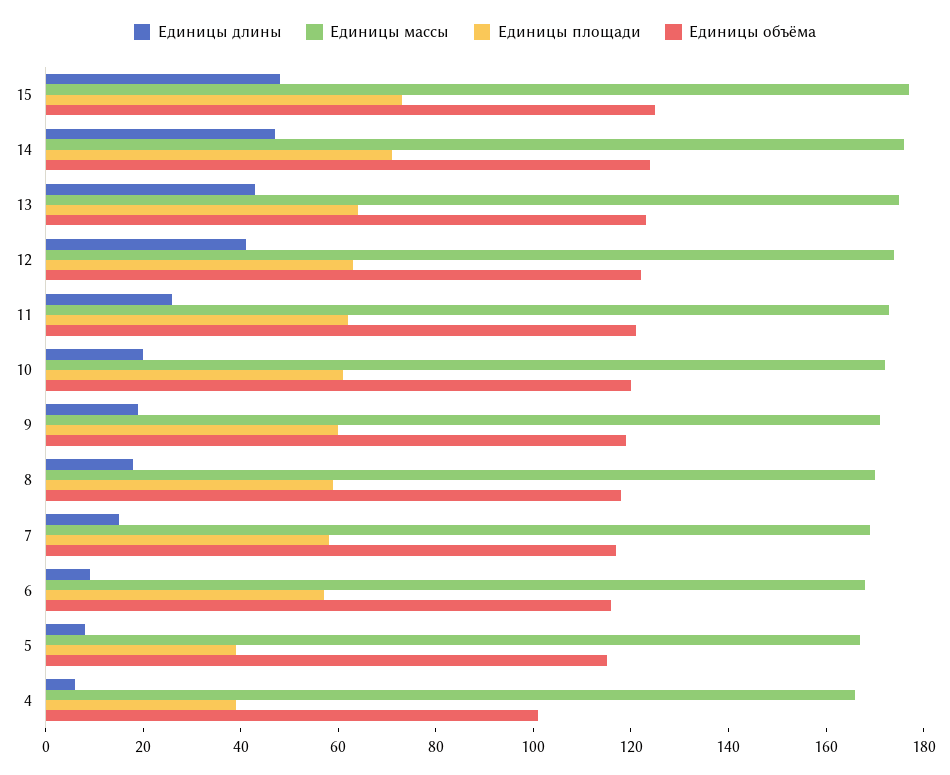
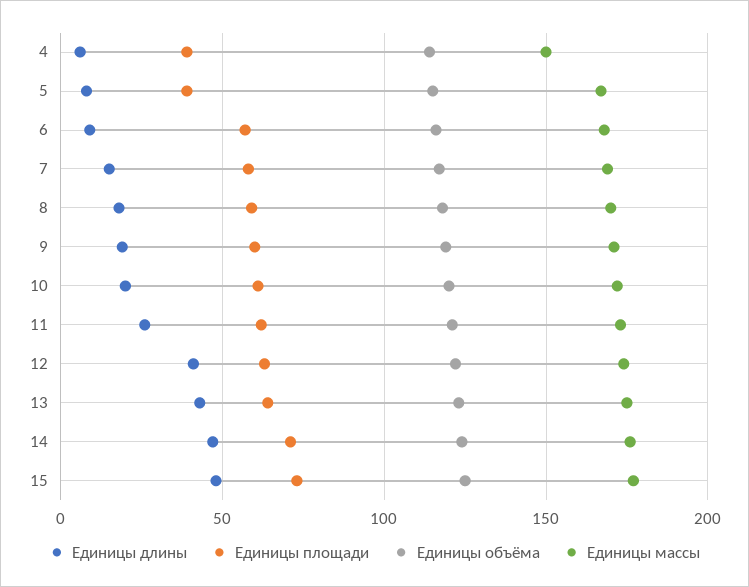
  {
    "Единицы длины": {
      "15": 50,
      "14": 45,
      "13": 45,
      "12": 40,
      "11": 25,
      "10": 20,
      "9": 20,
      "8": 20,
      "7": 15,
      "6": 10,
      "5": 10,
      "4": 5
    },
    "Единицы массы": {
      "15": 175,
      "14": 175,
      "13": 175,
      "12": 175,
      "11": 175,
      "10": 170,
      "9": 170,
      "8": 170,
      "7": 170,
      "6": 170,
      "5": 165,
-     "4": 165
+     "4": 150
    },
    "Единицы площади": {
      "15": 75,
      "14": 70,
      "13": 65,
      "12": 65,
      "11": 60,
      "10": 60,
      "9": 60,
      "8": 60,
      "7": 60,
      "6": 55,
      "5": 40,
      "4": 40
    },
    "Единицы объёма": {
      "15": 125,
      "14": 125,
      "13": 125,
      "12": 120,
      "11": 120,
      "10": 120,
      "9": 120,
      "8": 120,
      "7": 115,
      "6": 115,
      "5": 115,
-     "4": 100
+     "4": 115
    }
  }

